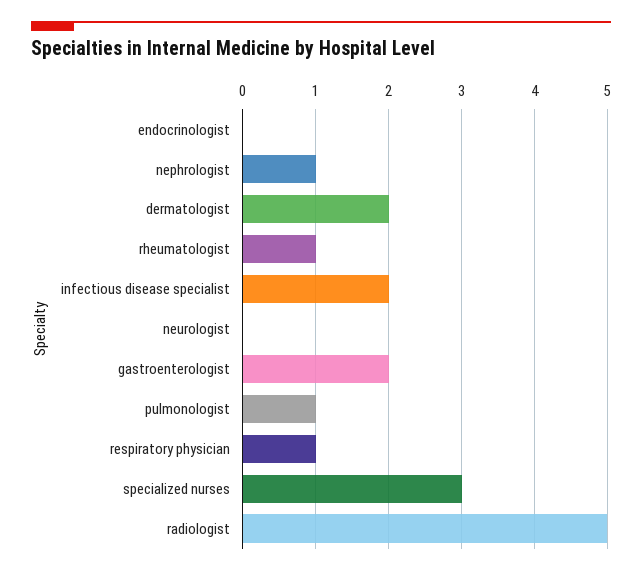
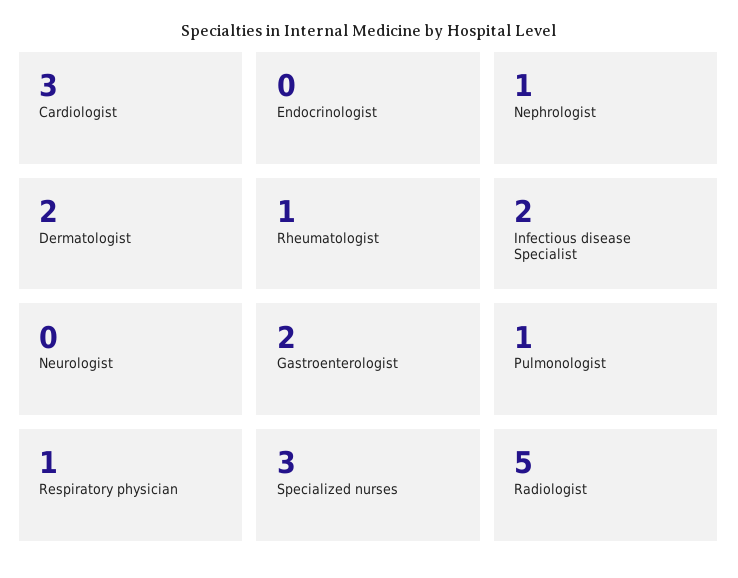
  {
    "endocrinologist": 0,
    "nephrologist": 1,
    "dermatologist": 2,
    "rheumatologist": 1,
    "infectious disease specialist": 2,
    "neurologist": 0,
    "gastroenterologist": 2,
    "pulmonologist": 1,
    "respiratory physician": 1,
    "specialized nurses": 3,
-   "radiologist": 5
+   "radiologist": 5,
+   "Cardiologist": 3
  }

